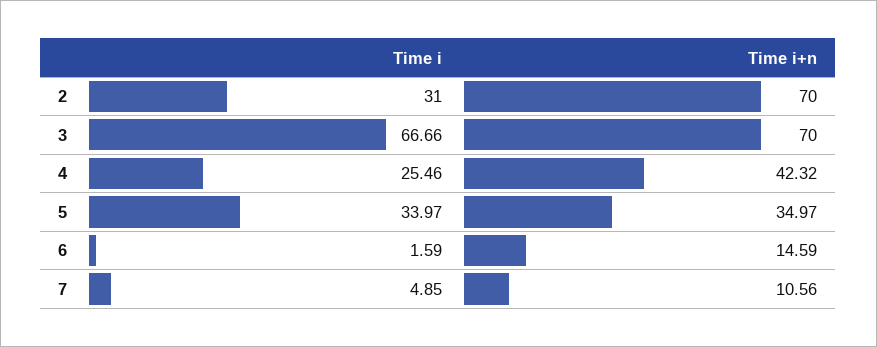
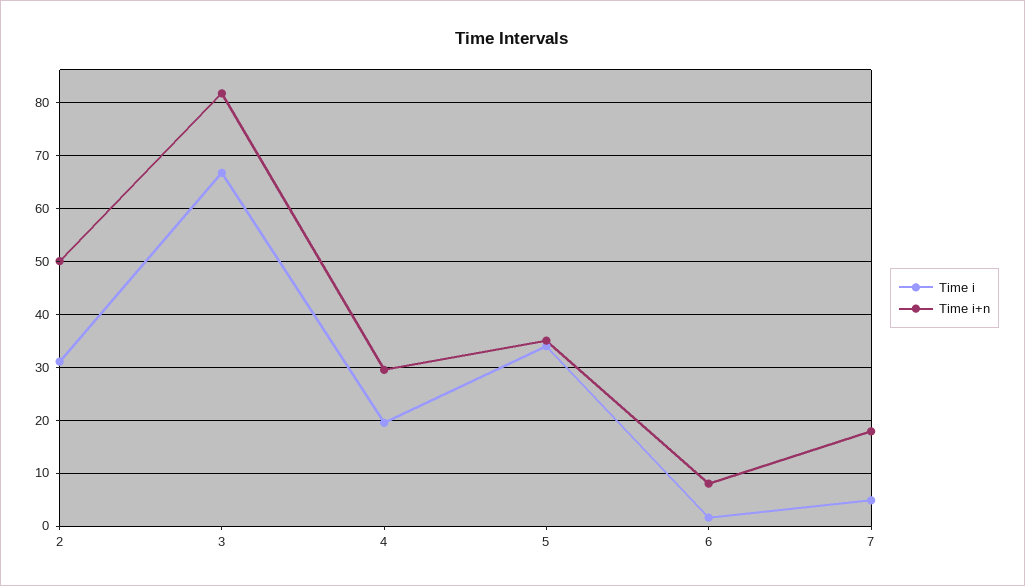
  {
    "Time i": {
      "2": 31,
      "3": 66.66,
-     "4": 25.46,
+     "4": 20,
      "5": 33.97,
      "6": 1.59,
      "7": 4.85
    },
    "Time i+n": {
-     "2": 70,
+     "2": 50,
-     "3": 70,
+     "3": 82,
-     "4": 42.32,
+     "4": 30,
      "5": 34.97,
-     "6": 14.59,
+     "6": 8,
-     "7": 10.56
+     "7": 18
    }
  }

